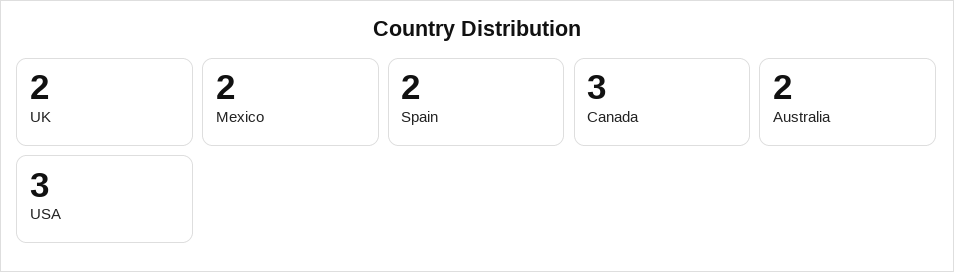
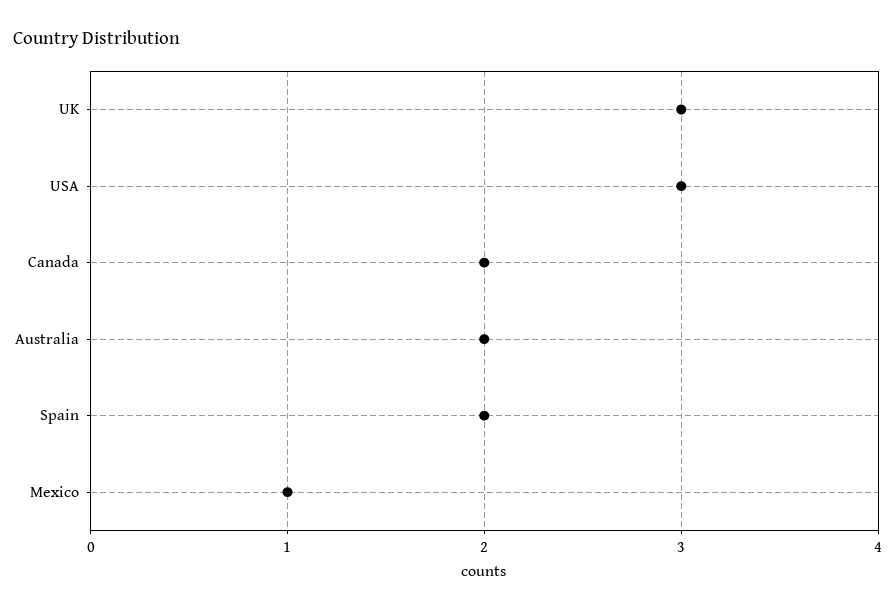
  {
-   "UK": 2,
+   "UK": 3,
-   "Mexico": 2,
+   "Mexico": 1,
    "Spain": 2,
-   "Canada": 3,
+   "Canada": 2,
    "Australia": 2,
    "USA": 3
  }

